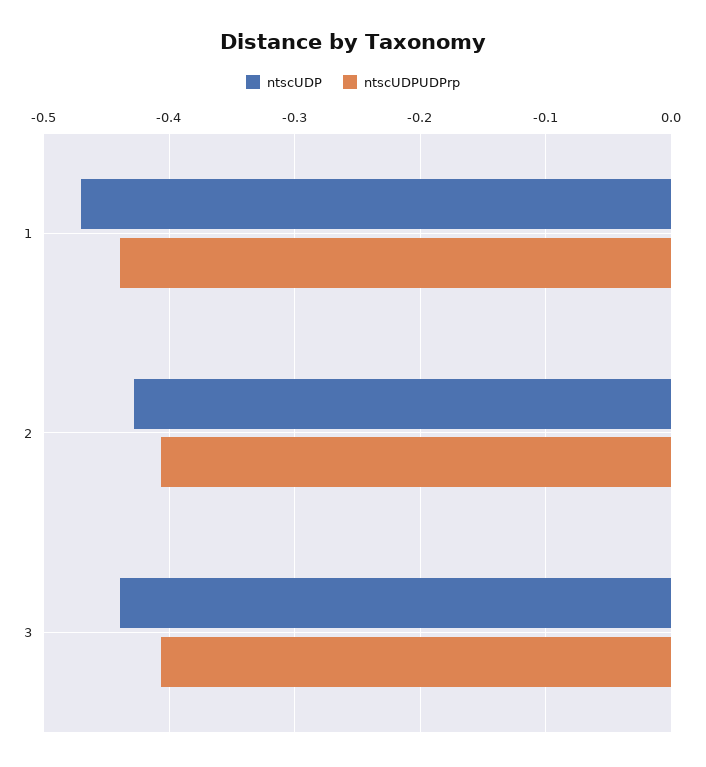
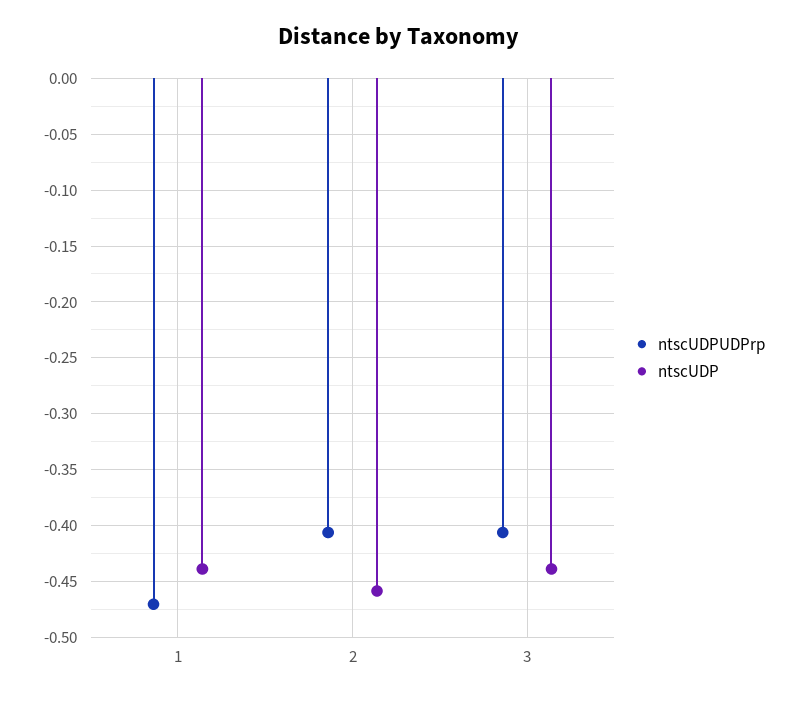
  {
    "ntscUDP": {
-     "1": -0.47,
+     "1": -0.44,
-     "2": -0.43,
+     "2": -0.46,
      "3": -0.44
    },
    "ntscUDPUDPrp": {
-     "1": -0.44,
+     "1": -0.47,
      "2": -0.41,
      "3": -0.41
    }
  }

